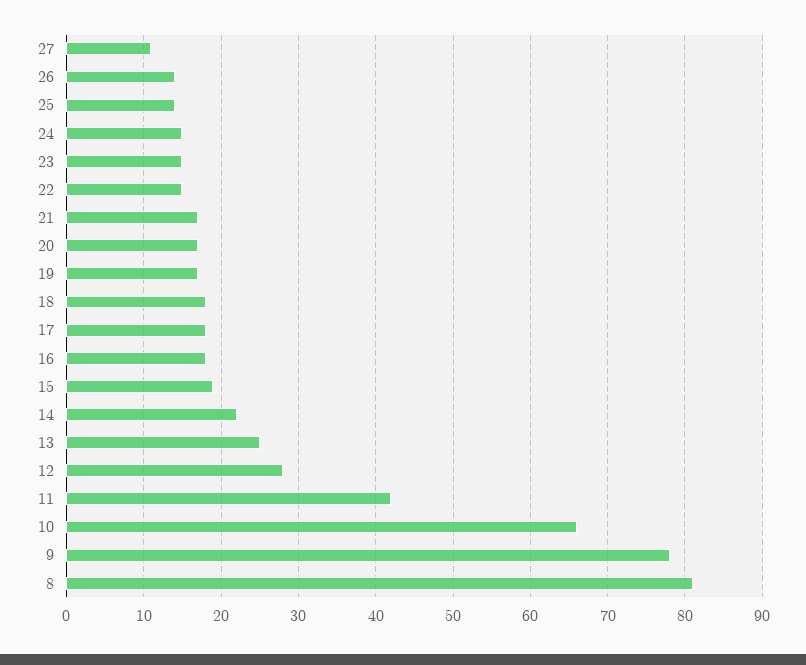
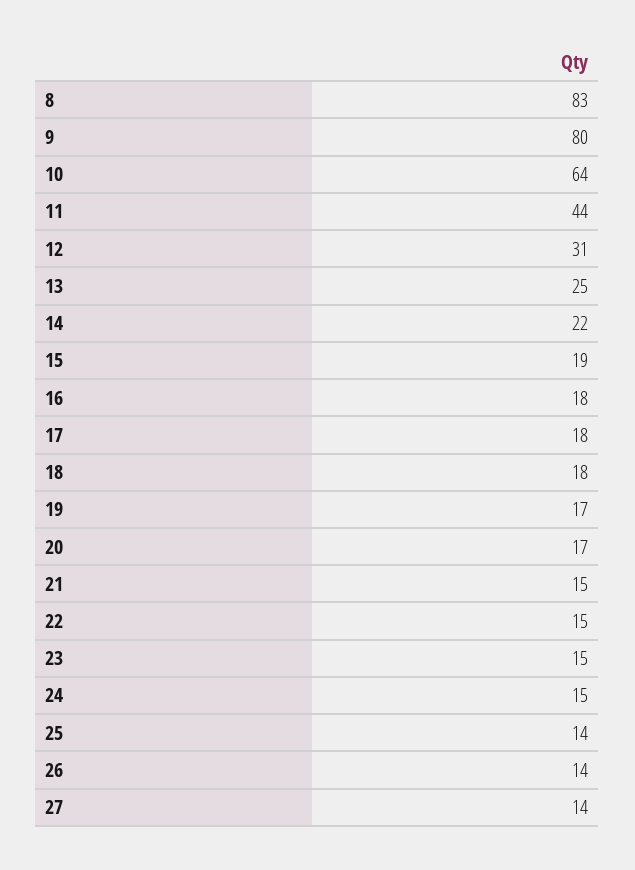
  {
-   "27": 11,
+   "27": 14,
    "26": 14,
    "25": 14,
    "24": 15,
    "23": 15,
    "22": 15,
-   "21": 17,
+   "21": 15,
    "20": 17,
    "19": 17,
    "18": 18,
    "17": 18,
    "16": 18,
    "15": 19,
    "14": 22,
    "13": 25,
-   "12": 28,
+   "12": 31,
-   "11": 42,
+   "11": 44,
-   "10": 66,
+   "10": 64,
-   "9": 78,
+   "9": 80,
-   "8": 81
+   "8": 83
  }

